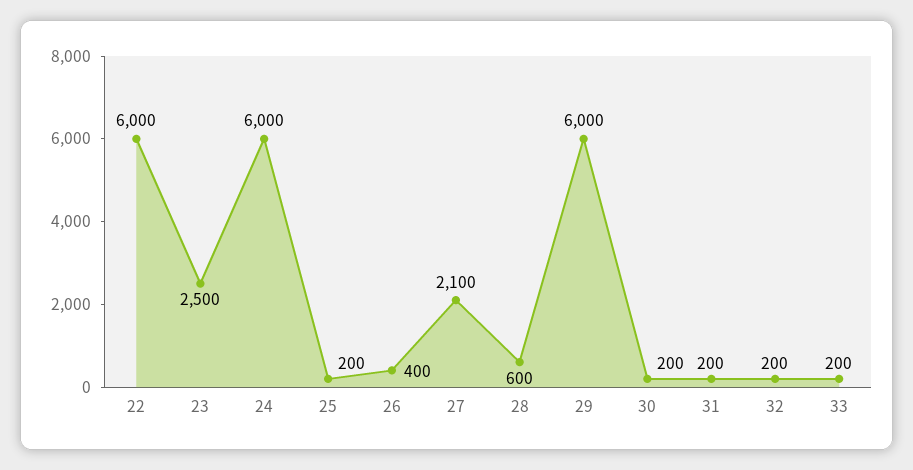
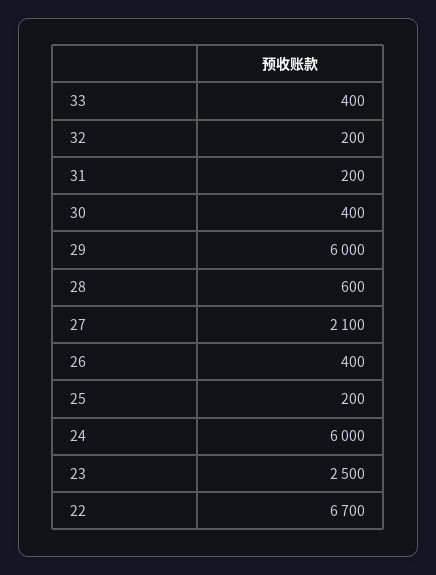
  {
-   "22": 6000,
+   "22": 6700,
    "23": 2500,
    "24": 6000,
    "25": 200,
    "26": 400,
    "27": 2100,
    "28": 600,
    "29": 6000,
-   "30": 200,
+   "30": 400,
    "31": 200,
    "32": 200,
-   "33": 200
+   "33": 400
  }

